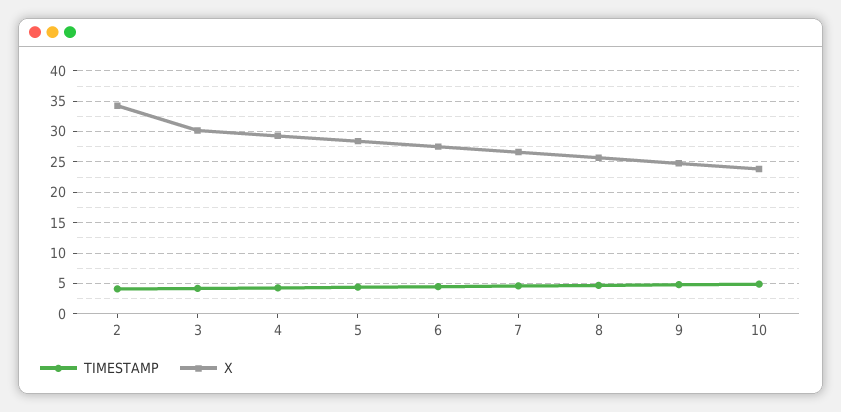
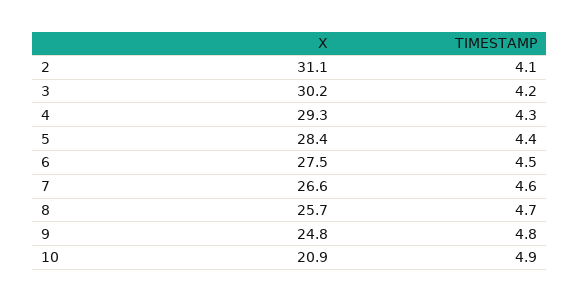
  {
    "TIMESTAMP": {
      "2": 4.1,
      "3": 4.2,
      "4": 4.3,
      "5": 4.4,
      "6": 4.5,
      "7": 4.6,
      "8": 4.7,
      "9": 4.8,
      "10": 4.9
    },
    "X": {
-     "2": 34,
+     "2": 31.1,
      "3": 30.2,
      "4": 29.3,
      "5": 28.4,
      "6": 27.5,
      "7": 26.6,
      "8": 25.7,
      "9": 24.8,
-     "10": 24
+     "10": 20.9
    }
  }

